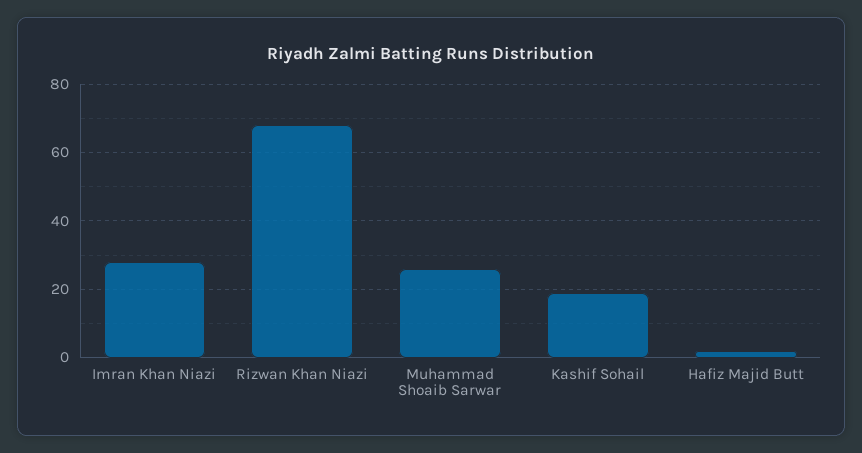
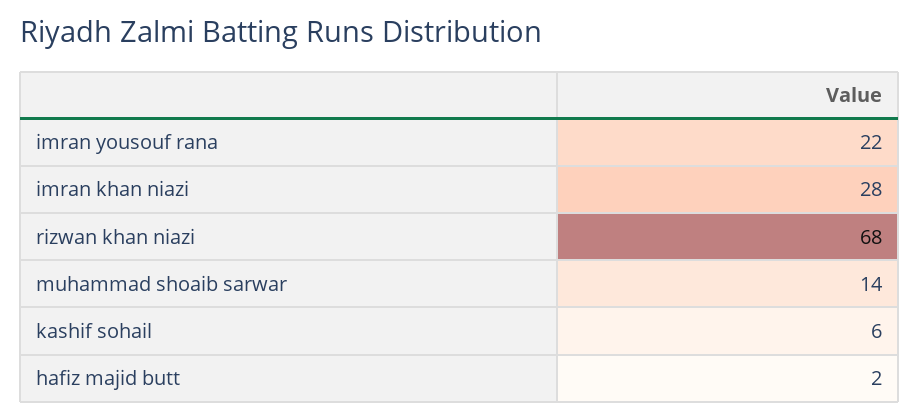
  {
    "Imran Khan Niazi": 28,
    "Rizwan Khan Niazi": 68,
-   "Muhammad Shoaib Sarwar": 25,
+   "Muhammad Shoaib Sarwar": 14,
-   "Kashif Sohail": 20,
+   "Kashif Sohail": 6,
-   "Hafiz Majid Butt": 2
+   "Hafiz Majid Butt": 2,
+   "imran yousouf rana": 22
  }

